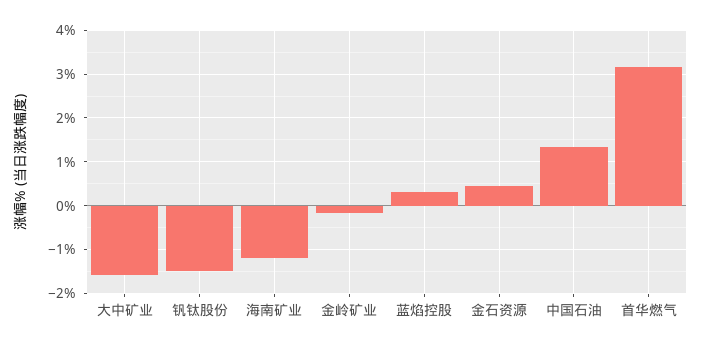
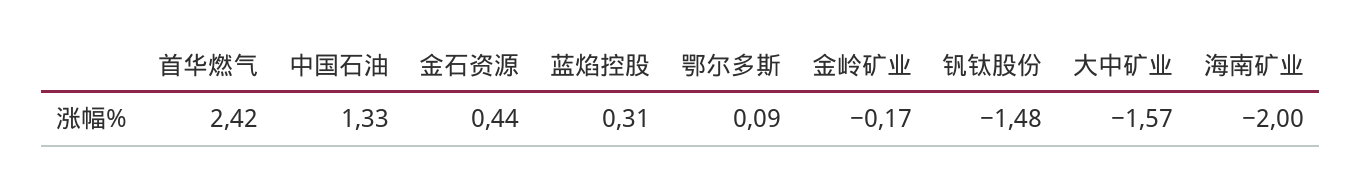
  {
    "大中矿业": -1.57,
    "钒钛股份": -1.48,
-   "海南矿业": -1.2,
+   "海南矿业": -2,
    "金岭矿业": -0.17,
    "蓝焰控股": 0.31,
    "金石资源": 0.44,
    "中国石油": 1.33,
-   "首华燃气": 3.2
+   "首华燃气": 2.42,
+   "鄂尔多斯": 0.09
  }

